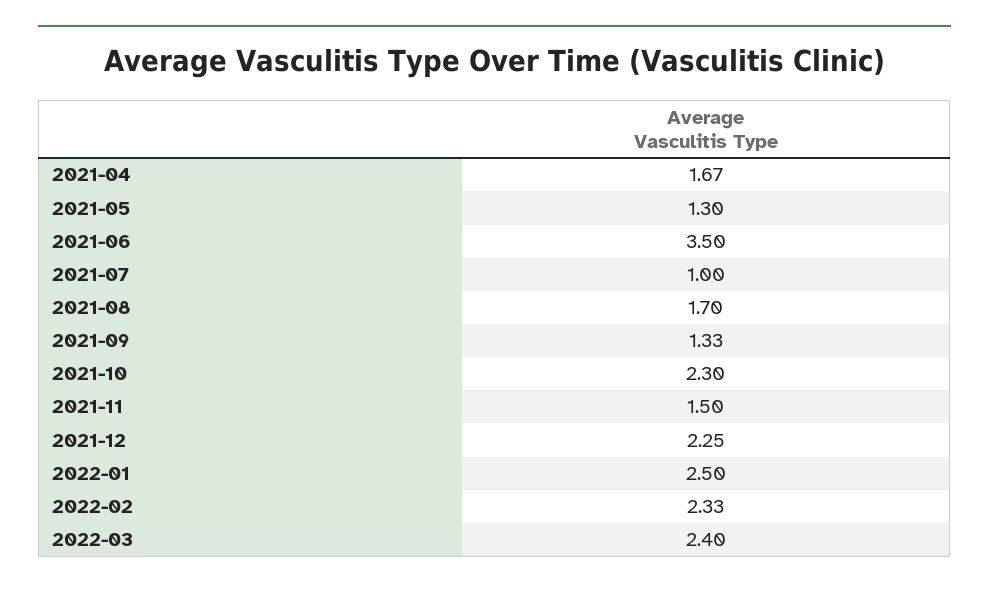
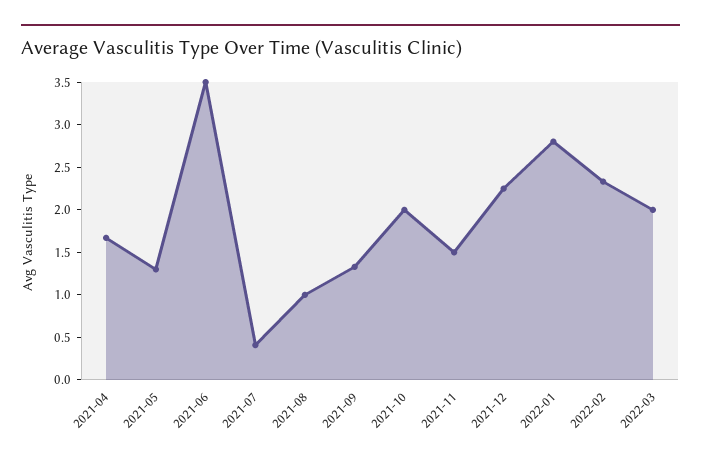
  {
    "2021-04": 1.67,
    "2021-05": 1.3,
    "2021-06": 3.5,
-   "2021-07": 1,
+   "2021-07": 0.4,
-   "2021-08": 1.7,
+   "2021-08": 1,
    "2021-09": 1.33,
-   "2021-10": 2.3,
+   "2021-10": 2,
    "2021-11": 1.5,
    "2021-12": 2.25,
-   "2022-01": 2.5,
+   "2022-01": 2.8,
    "2022-02": 2.33,
-   "2022-03": 2.4
+   "2022-03": 2
  }

